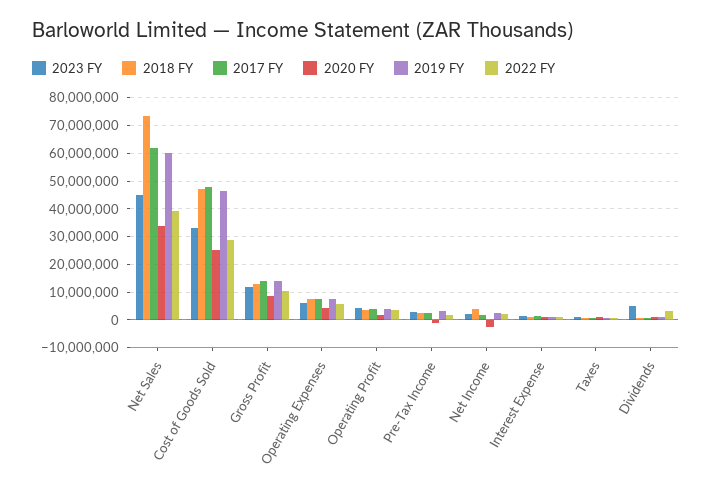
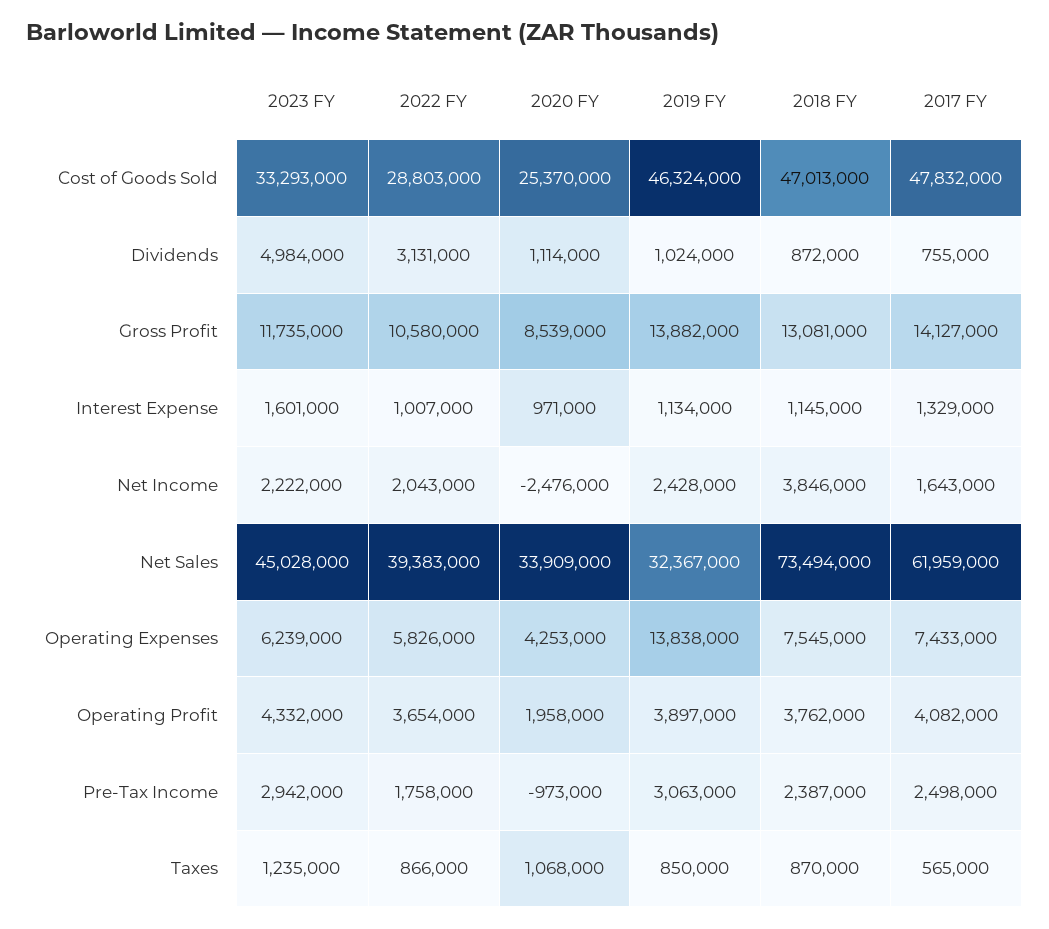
  {
    "2023 FY": {
      "Net Sales": 45028000,
      "Cost of Goods Sold": 33293000,
      "Gross Profit": 11735000,
      "Operating Expenses": 6239000,
      "Operating Profit": 4332000,
      "Pre-Tax Income": 2942000,
      "Net Income": 2222000,
      "Interest Expense": 1601000,
      "Taxes": 1235000,
      "Dividends": 4984000
    },
    "2018 FY": {
      "Net Sales": 73494000,
      "Cost of Goods Sold": 47013000,
      "Gross Profit": 13081000,
      "Operating Expenses": 7545000,
      "Operating Profit": 3762000,
      "Pre-Tax Income": 2387000,
      "Net Income": 3846000,
      "Interest Expense": 1145000,
      "Taxes": 870000,
      "Dividends": 872000
    },
    "2017 FY": {
      "Net Sales": 61959000,
      "Cost of Goods Sold": 47832000,
      "Gross Profit": 14127000,
      "Operating Expenses": 7433000,
      "Operating Profit": 4082000,
      "Pre-Tax Income": 2498000,
      "Net Income": 1643000,
      "Interest Expense": 1329000,
      "Taxes": 565000,
      "Dividends": 755000
    },
    "2020 FY": {
      "Net Sales": 33909000,
      "Cost of Goods Sold": 25370000,
      "Gross Profit": 8539000,
      "Operating Expenses": 4253000,
      "Operating Profit": 1958000,
      "Pre-Tax Income": -973000,
      "Net Income": -2476000,
      "Interest Expense": 971000,
      "Taxes": 1068000,
      "Dividends": 1114000
    },
    "2019 FY": {
-     "Net Sales": 60000000,
+     "Net Sales": 32367000,
      "Cost of Goods Sold": 46324000,
      "Gross Profit": 13882000,
-     "Operating Expenses": 7500000,
+     "Operating Expenses": 13838000,
      "Operating Profit": 3897000,
      "Pre-Tax Income": 3063000,
      "Net Income": 2428000,
      "Interest Expense": 1134000,
      "Taxes": 850000,
      "Dividends": 1024000
    },
    "2022 FY": {
      "Net Sales": 39383000,
      "Cost of Goods Sold": 28803000,
      "Gross Profit": 10580000,
      "Operating Expenses": 5826000,
      "Operating Profit": 3654000,
      "Pre-Tax Income": 1758000,
      "Net Income": 2043000,
      "Interest Expense": 1007000,
      "Taxes": 866000,
      "Dividends": 3131000
    }
  }

